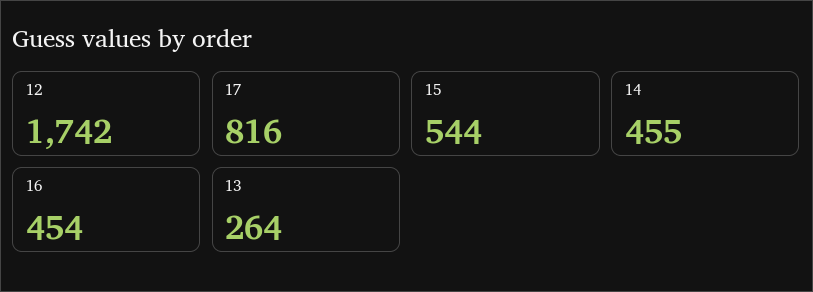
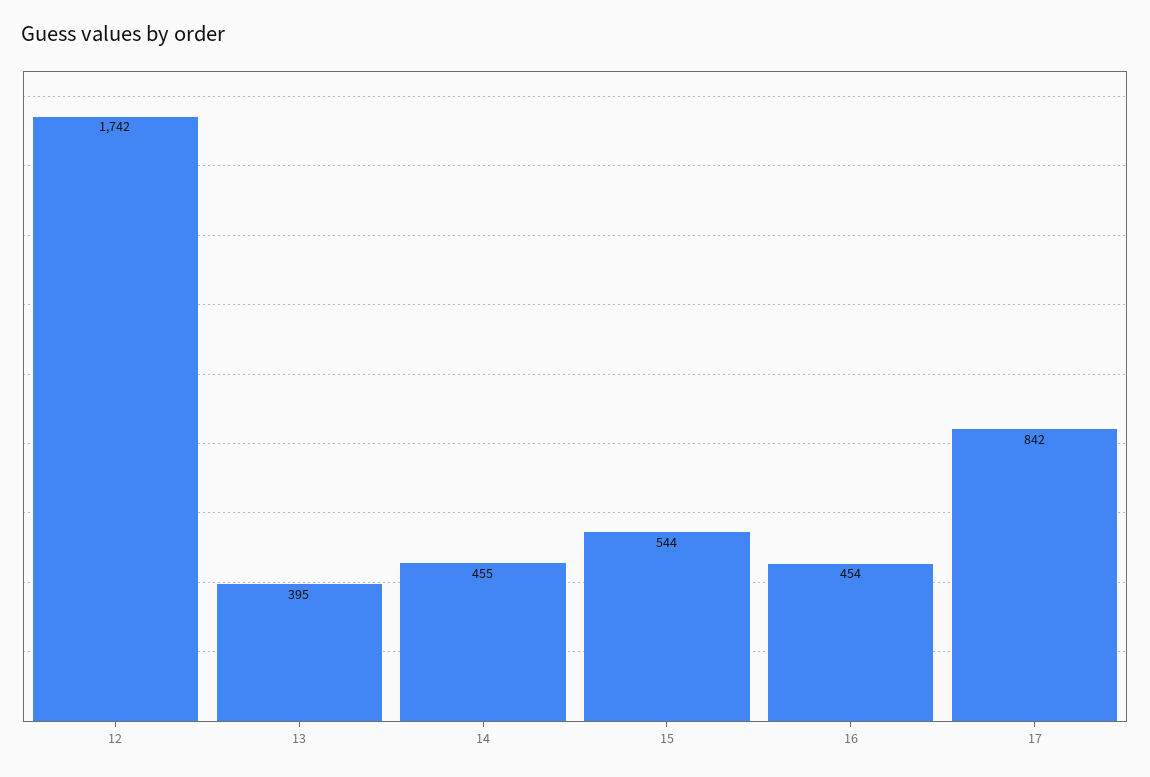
  {
    "12": 1742,
-   "17": 816,
+   "17": 842,
    "15": 544,
    "14": 455,
    "16": 454,
-   "13": 264
+   "13": 395
  }

